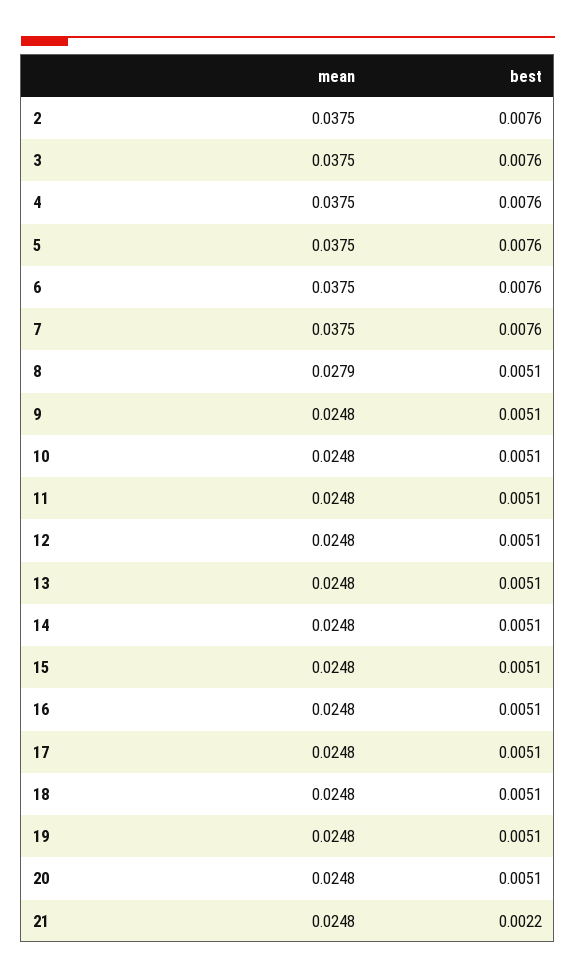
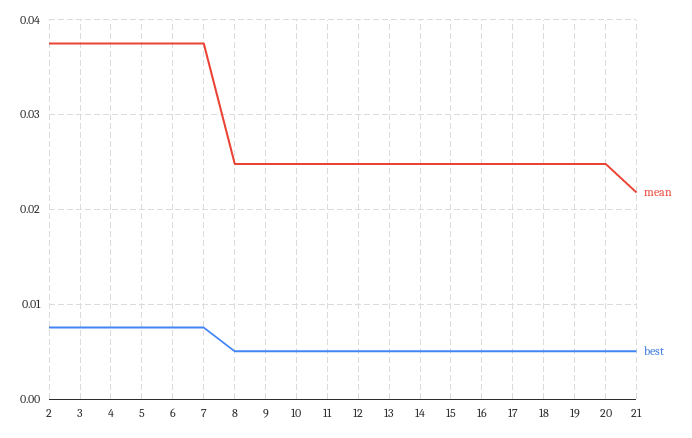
  {
    "mean": {
      "2": 0.0375,
      "3": 0.0375,
      "4": 0.0375,
      "5": 0.0375,
      "6": 0.0375,
      "7": 0.0375,
-     "8": 0.0279,
+     "8": 0.025,
      "9": 0.0248,
      "10": 0.0248,
      "11": 0.0248,
      "12": 0.0248,
      "13": 0.0248,
      "14": 0.0248,
      "15": 0.0248,
      "16": 0.0248,
      "17": 0.0248,
      "18": 0.0248,
      "19": 0.0248,
      "20": 0.0248,
-     "21": 0.0248
+     "21": 0.022
    },
    "best": {
      "2": 0.0076,
      "3": 0.0076,
      "4": 0.0076,
      "5": 0.0076,
      "6": 0.0076,
      "7": 0.0076,
      "8": 0.0051,
      "9": 0.0051,
      "10": 0.0051,
      "11": 0.0051,
      "12": 0.0051,
      "13": 0.0051,
      "14": 0.0051,
      "15": 0.0051,
      "16": 0.0051,
      "17": 0.0051,
      "18": 0.0051,
      "19": 0.0051,
      "20": 0.0051,
-     "21": 0.0022
+     "21": 0.005
    }
  }

